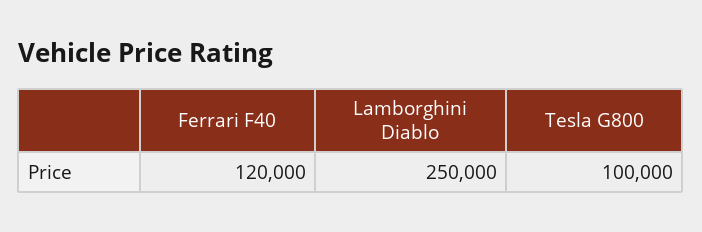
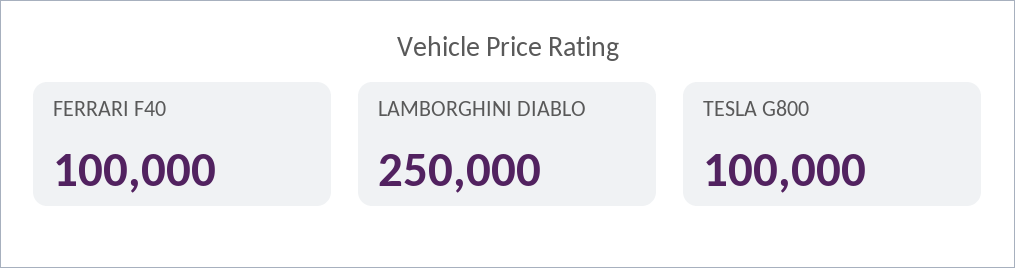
  {
-   "Ferrari F40": 120000,
+   "Ferrari F40": 100000,
    "Lamborghini Diablo": 250000,
    "Tesla G800": 100000
  }

